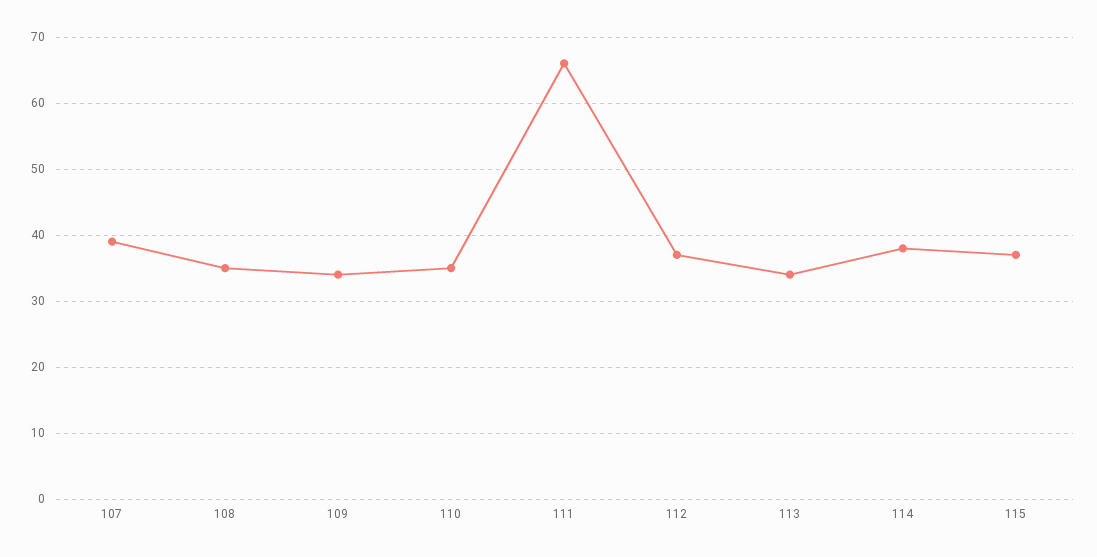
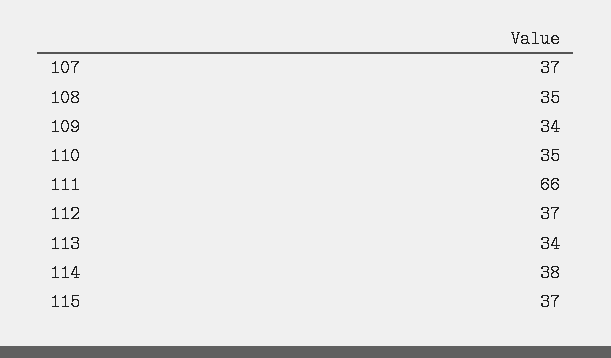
  {
-   "107": 39,
+   "107": 37,
    "108": 35,
    "109": 34,
    "110": 35,
    "111": 66,
    "112": 37,
    "113": 34,
    "114": 38,
    "115": 37
  }

